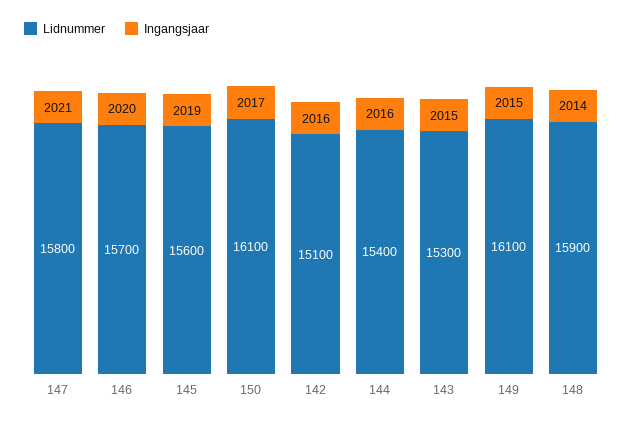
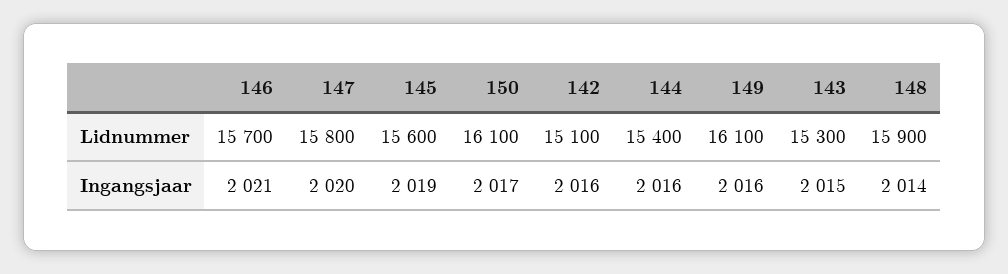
  {
    "Lidnummer": {
      "147": 15800,
      "146": 15700,
      "145": 15600,
      "150": 16100,
      "142": 15100,
      "144": 15400,
      "143": 15300,
      "149": 16100,
      "148": 15900
    },
    "Ingangsjaar": {
-     "147": 2021,
+     "147": 2020,
-     "146": 2020,
+     "146": 2021,
      "145": 2019,
      "150": 2017,
      "142": 2016,
      "144": 2016,
      "143": 2015,
-     "149": 2015,
+     "149": 2016,
      "148": 2014
    }
  }

